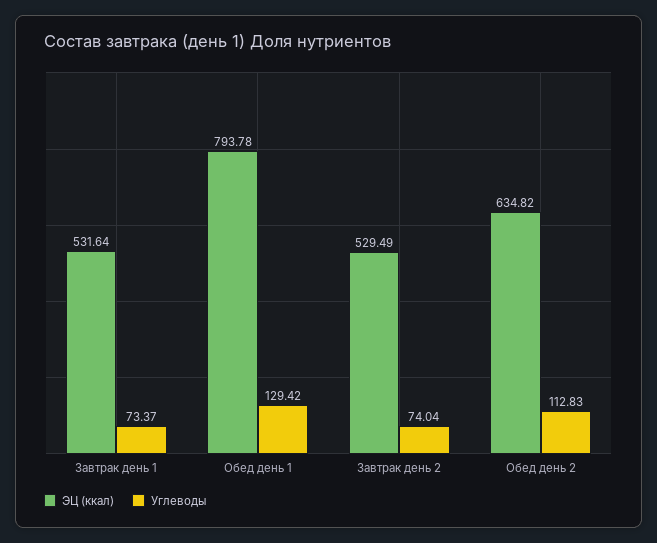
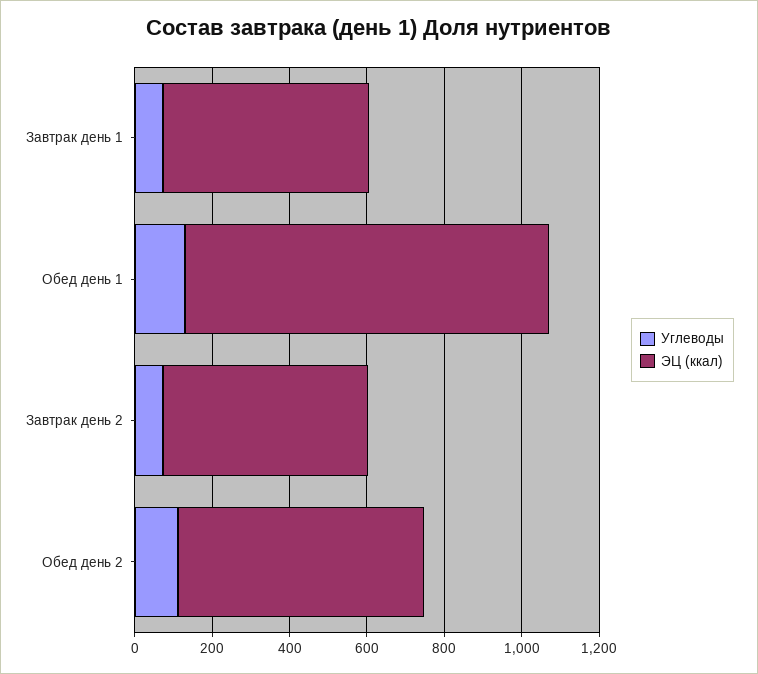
  {
    "ЭЦ (ккал)": {
      "Завтрак день 1": 531.64,
-     "Обед день 1": 793.78,
+     "Обед день 1": 950,
      "Завтрак день 2": 529.49,
      "Обед день 2": 634.82
    },
    "Углеводы": {
      "Завтрак день 1": 73.37,
      "Обед день 1": 129.42,
      "Завтрак день 2": 74.04,
      "Обед день 2": 112.83
    }
  }

